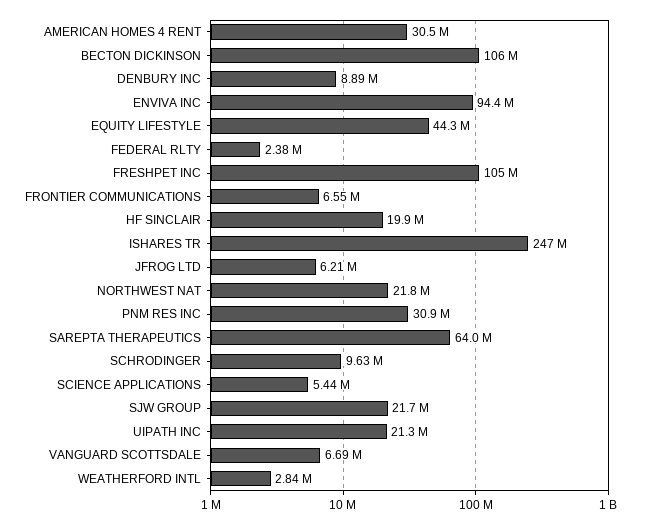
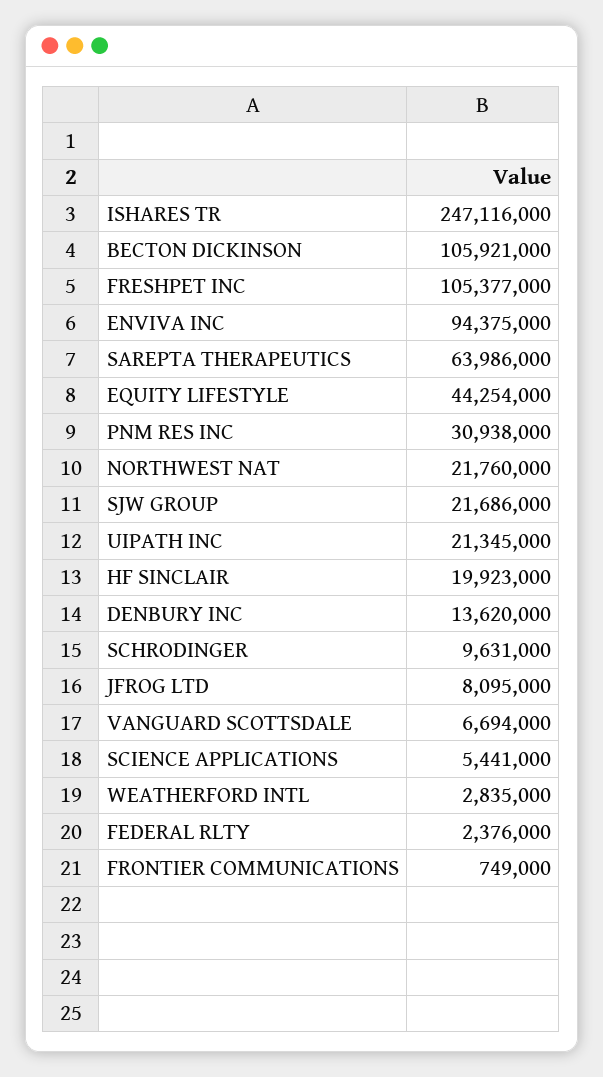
  {
-   "AMERICAN HOMES 4 RENT": 30500000,
    "BECTON DICKINSON": 105921000,
-   "DENBURY INC": 8890000,
+   "DENBURY INC": 13620000,
    "ENVIVA INC": 94375000,
    "EQUITY LIFESTYLE": 44254000,
    "FEDERAL RLTY": 2376000,
    "FRESHPET INC": 105377000,
-   "FRONTIER COMMUNICATIONS": 6550000,
+   "FRONTIER COMMUNICATIONS": 749000,
    "HF SINCLAIR": 19923000,
    "ISHARES TR": 247116000,
-   "JFROG LTD": 6210000,
+   "JFROG LTD": 8095000,
    "NORTHWEST NAT": 21760000,
    "PNM RES INC": 30938000,
    "SAREPTA THERAPEUTICS": 63986000,
    "SCHRODINGER": 9631000,
    "SCIENCE APPLICATIONS": 5441000,
    "SJW GROUP": 21686000,
    "UIPATH INC": 21345000,
    "VANGUARD SCOTTSDALE": 6694000,
    "WEATHERFORD INTL": 2835000
  }

